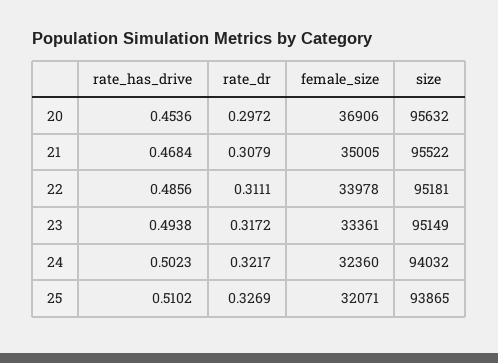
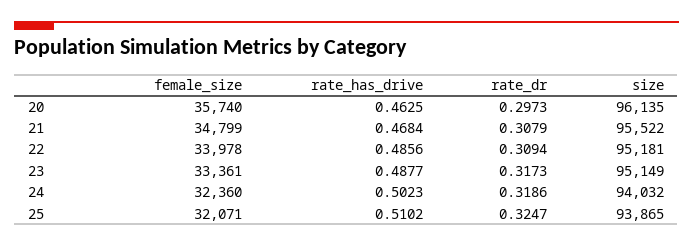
  {
    "rate_has_drive": {
-     "20": 0.4536,
+     "20": 0.4625,
      "21": 0.4684,
      "22": 0.4856,
-     "23": 0.4938,
+     "23": 0.4877,
      "24": 0.5023,
      "25": 0.5102
    },
    "rate_dr": {
-     "20": 0.2972,
+     "20": 0.2973,
      "21": 0.3079,
-     "22": 0.3111,
+     "22": 0.3094,
-     "23": 0.3172,
+     "23": 0.3173,
-     "24": 0.3217,
+     "24": 0.3186,
-     "25": 0.3269
+     "25": 0.3247
    },
    "female_size": {
-     "20": 36906,
+     "20": 35740,
-     "21": 35005,
+     "21": 34799,
      "22": 33978,
      "23": 33361,
      "24": 32360,
      "25": 32071
    },
    "size": {
-     "20": 95632,
+     "20": 96135,
      "21": 95522,
      "22": 95181,
      "23": 95149,
      "24": 94032,
      "25": 93865
    }
  }

